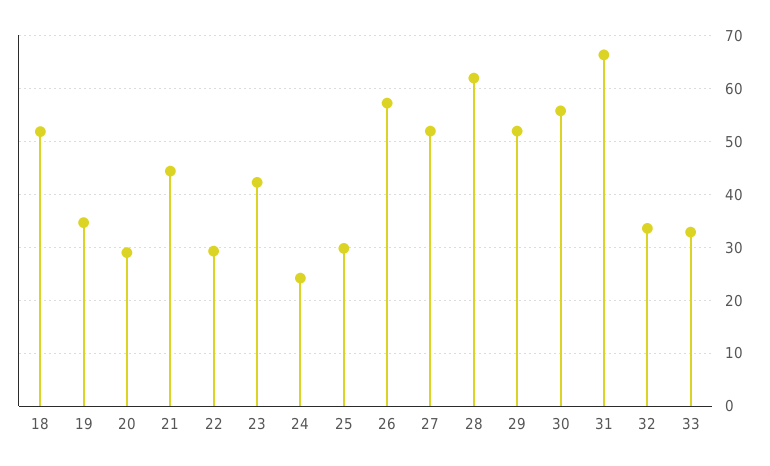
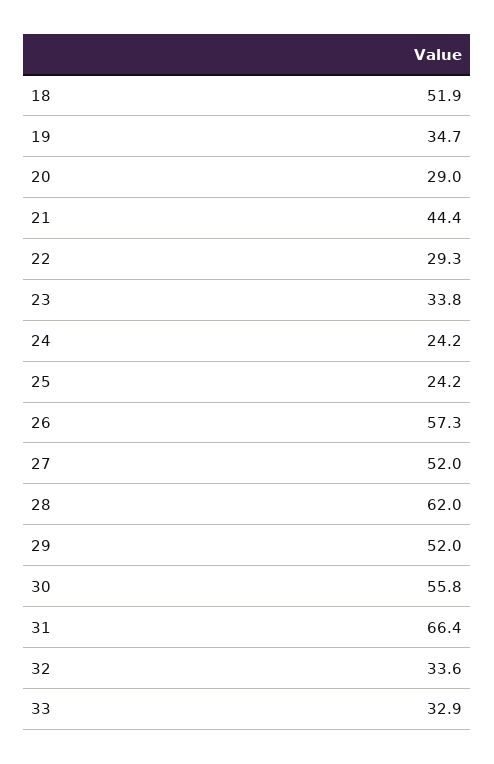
  {
    "18": 51.9,
    "19": 34.7,
    "20": 29,
    "21": 44.4,
    "22": 29.3,
-   "23": 42,
+   "23": 33.8,
    "24": 24.2,
-   "25": 30,
+   "25": 24.2,
    "26": 57.3,
    "27": 52,
    "28": 62,
    "29": 52,
    "30": 55.8,
    "31": 66.4,
    "32": 33.6,
    "33": 32.9
  }

